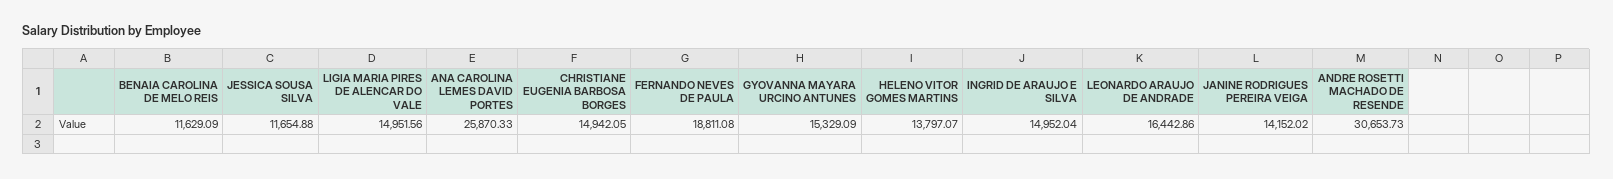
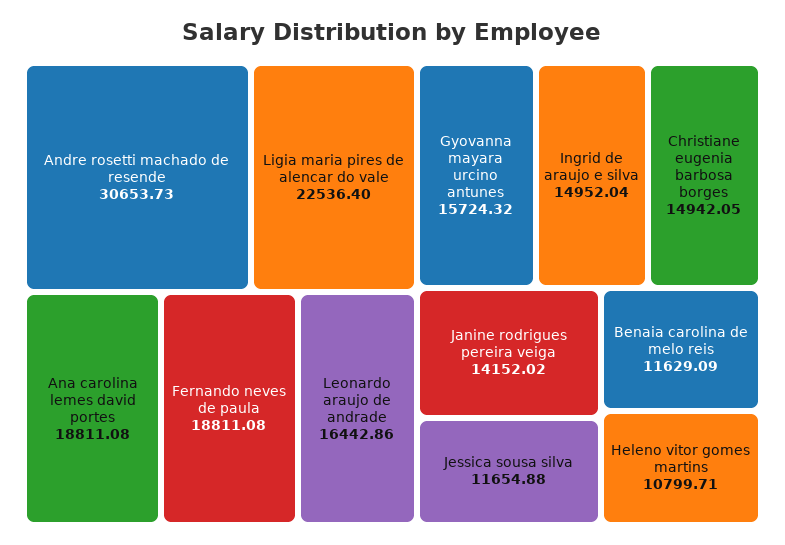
  {
    "BENAIA CAROLINA DE MELO REIS": 11629.09,
    "JESSICA SOUSA SILVA": 11654.88,
-   "LIGIA MARIA PIRES DE ALENCAR DO VALE": 14951.56,
+   "LIGIA MARIA PIRES DE ALENCAR DO VALE": 22536.4,
-   "ANA CAROLINA LEMES DAVID PORTES": 25870.33,
+   "ANA CAROLINA LEMES DAVID PORTES": 18811.08,
    "CHRISTIANE EUGENIA BARBOSA BORGES": 14942.05,
    "FERNANDO NEVES DE PAULA": 18811.08,
-   "GYOVANNA MAYARA URCINO ANTUNES": 15329.09,
+   "GYOVANNA MAYARA URCINO ANTUNES": 15724.32,
-   "HELENO VITOR GOMES MARTINS": 13797.07,
+   "HELENO VITOR GOMES MARTINS": 10799.71,
    "INGRID DE ARAUJO E SILVA": 14952.04,
    "LEONARDO ARAUJO DE ANDRADE": 16442.86,
    "JANINE RODRIGUES PEREIRA VEIGA": 14152.02,
    "ANDRE ROSETTI MACHADO DE RESENDE": 30653.73
  }

